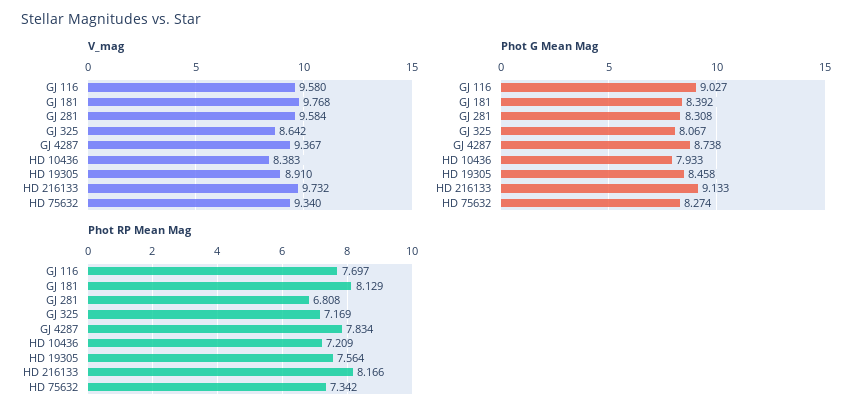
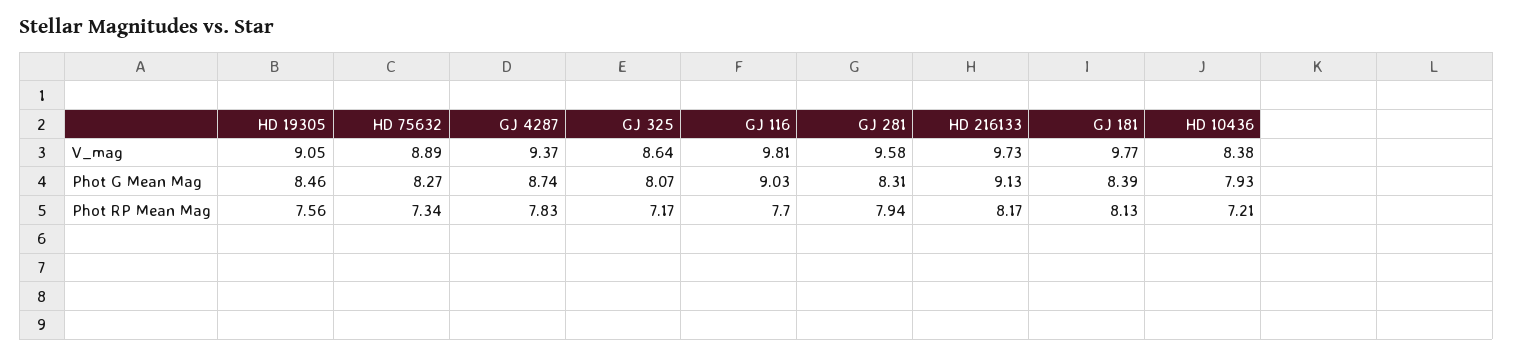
  {
    "V_mag": {
-     "GJ 116": 9.58,
+     "GJ 116": 9.81,
      "GJ 181": 9.768,
      "GJ 281": 9.584,
      "GJ 325": 8.642,
      "GJ 4287": 9.367,
      "HD 10436": 8.383,
-     "HD 19305": 8.91,
+     "HD 19305": 9.05,
      "HD 216133": 9.732,
-     "HD 75632": 9.34
+     "HD 75632": 8.89
    },
    "Phot G Mean Mag": {
      "GJ 116": 9.027,
      "GJ 181": 8.392,
      "GJ 281": 8.308,
      "GJ 325": 8.067,
      "GJ 4287": 8.738,
      "HD 10436": 7.933,
      "HD 19305": 8.458,
      "HD 216133": 9.133,
      "HD 75632": 8.274
    },
    "Phot RP Mean Mag": {
      "GJ 116": 7.697,
      "GJ 181": 8.129,
-     "GJ 281": 6.808,
+     "GJ 281": 7.94,
      "GJ 325": 7.169,
      "GJ 4287": 7.834,
      "HD 10436": 7.209,
      "HD 19305": 7.564,
      "HD 216133": 8.166,
      "HD 75632": 7.342
    }
  }

